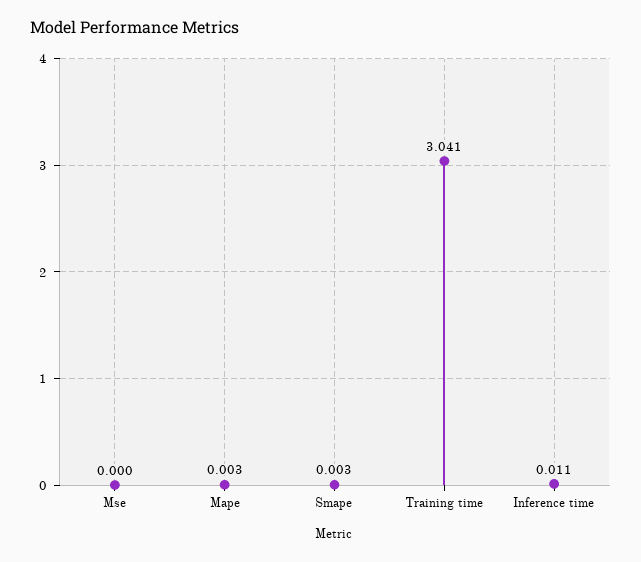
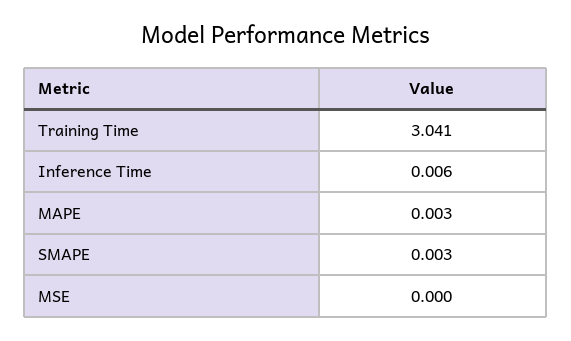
  {
    "Mse": 0,
    "Mape": 0.003,
    "Smape": 0.003,
    "Training time": 3.041,
-   "Inference time": 0.011
+   "Inference time": 0.006
  }

